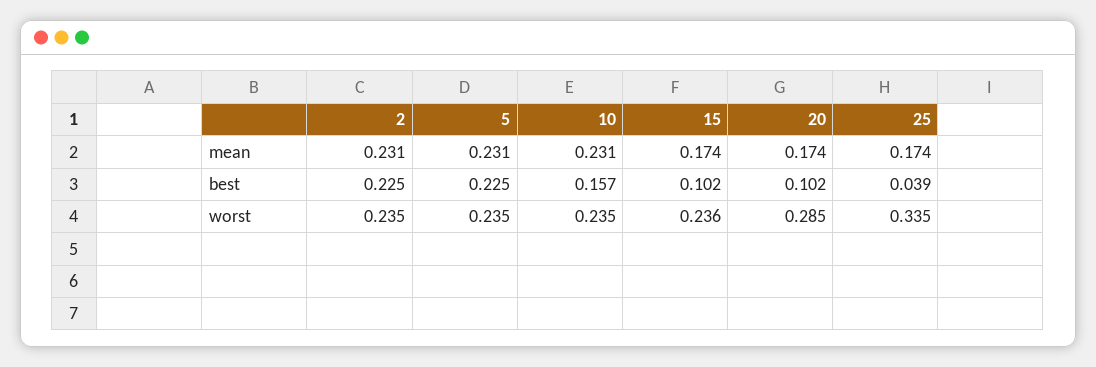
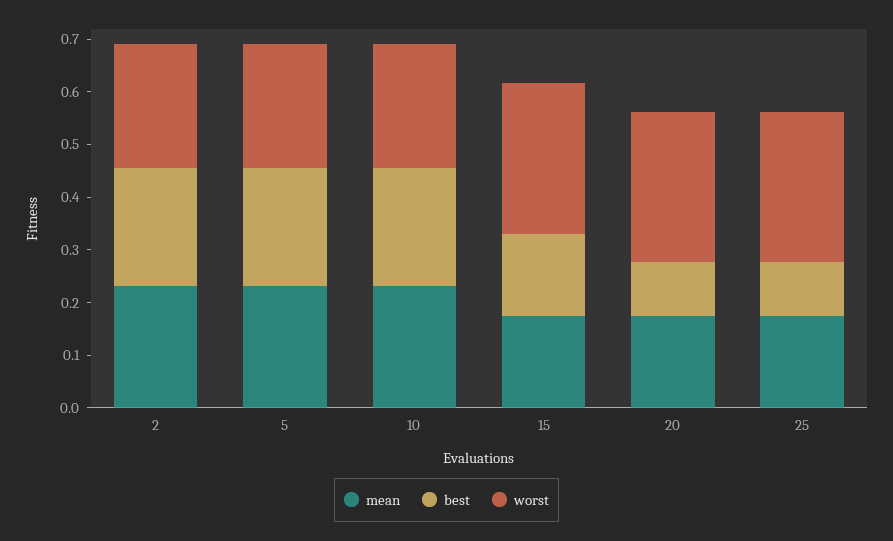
  {
    "mean": {
      "2": 0.231,
      "5": 0.231,
      "10": 0.231,
      "15": 0.174,
      "20": 0.174,
      "25": 0.174
    },
    "best": {
      "2": 0.225,
      "5": 0.225,
-     "10": 0.157,
+     "10": 0.22,
-     "15": 0.102,
+     "15": 0.16,
      "20": 0.102,
-     "25": 0.039
+     "25": 0.1
    },
    "worst": {
      "2": 0.235,
      "5": 0.235,
      "10": 0.235,
-     "15": 0.236,
+     "15": 0.28,
      "20": 0.285,
-     "25": 0.335
+     "25": 0.28
    }
  }

